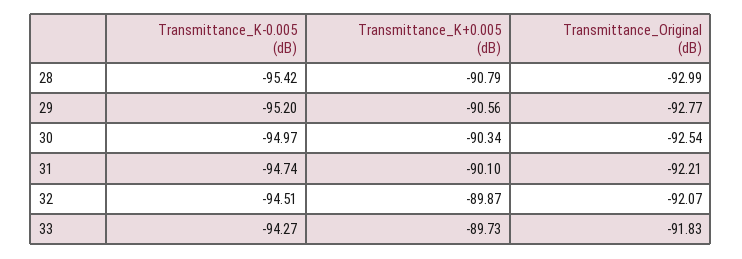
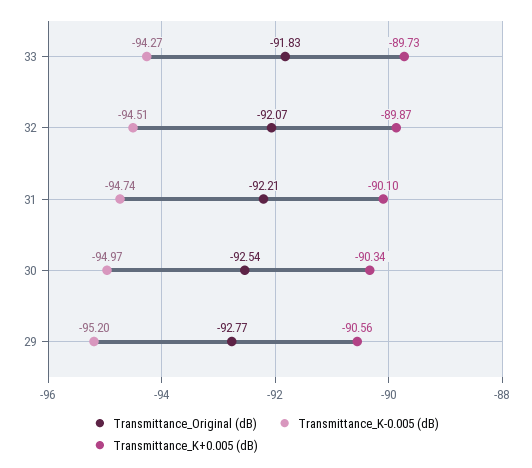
  {
    "Transmittance_K-0.005 (dB)": {
-     "28": -95.42,
      "29": -95.2,
      "30": -94.97,
      "31": -94.74,
      "32": -94.51,
      "33": -94.27
    },
    "Transmittance_K+0.005 (dB)": {
-     "28": -90.79,
      "29": -90.56,
      "30": -90.34,
      "31": -90.1,
      "32": -89.87,
      "33": -89.73
    },
    "Transmittance_Original (dB)": {
-     "28": -92.99,
      "29": -92.77,
      "30": -92.54,
      "31": -92.21,
      "32": -92.07,
      "33": -91.83
    }
  }

